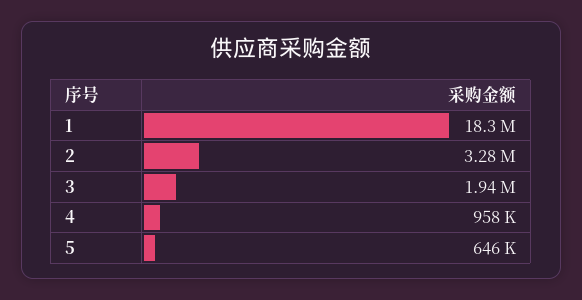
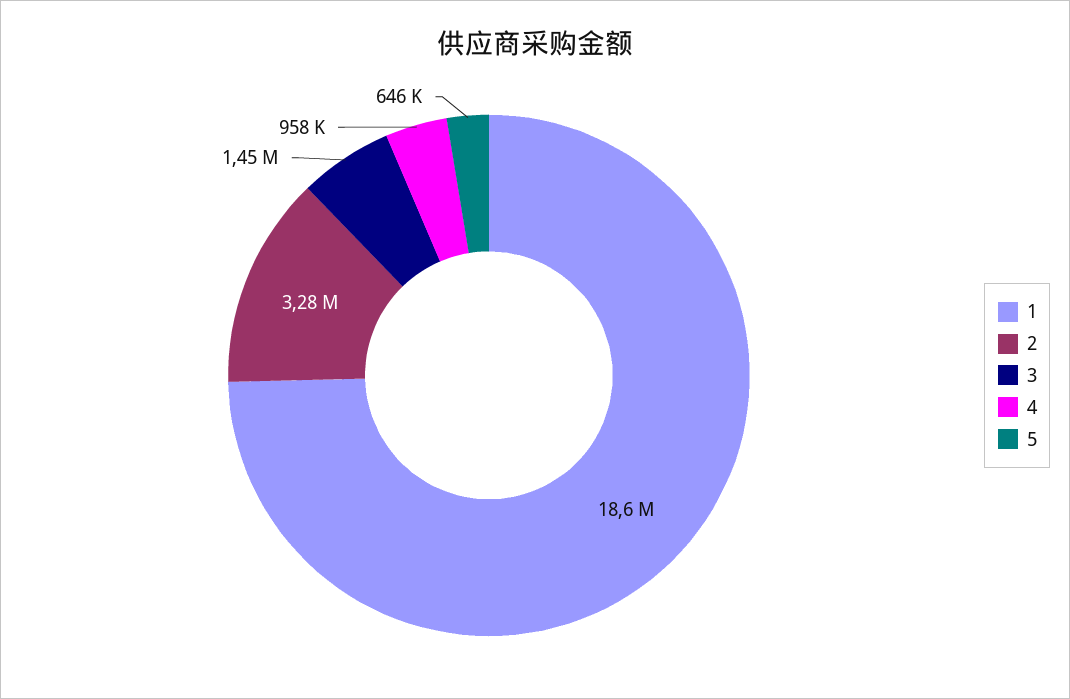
  {
-   "1": 18300000,
+   "1": 18600000,
    "2": 3280000,
-   "3": 1940000,
+   "3": 1450000,
    "4": 958000,
    "5": 646000
  }

